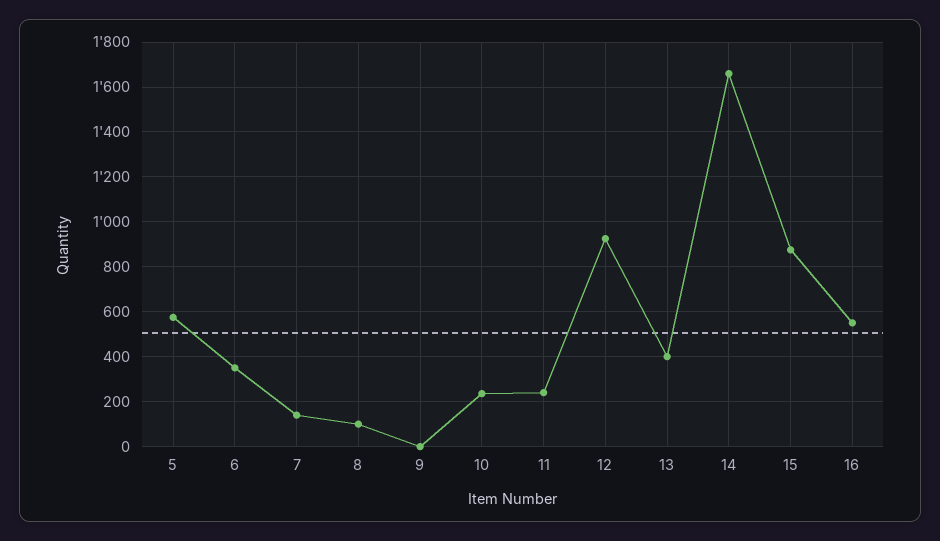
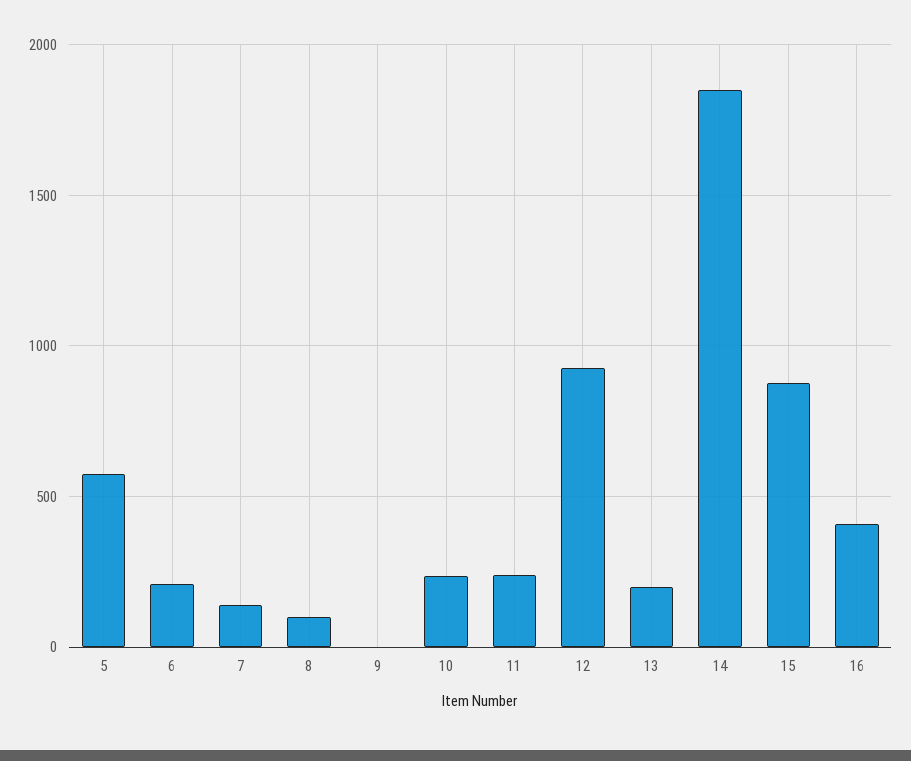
  {
    "5": 600,
-   "6": 350,
+   "6": 200,
    "7": 150,
    "8": 100,
    "9": 0,
    "10": 250,
    "11": 250,
    "12": 950,
-   "13": 400,
+   "13": 200,
-   "14": 1650,
+   "14": 1850,
    "15": 900,
-   "16": 550
+   "16": 400
  }

